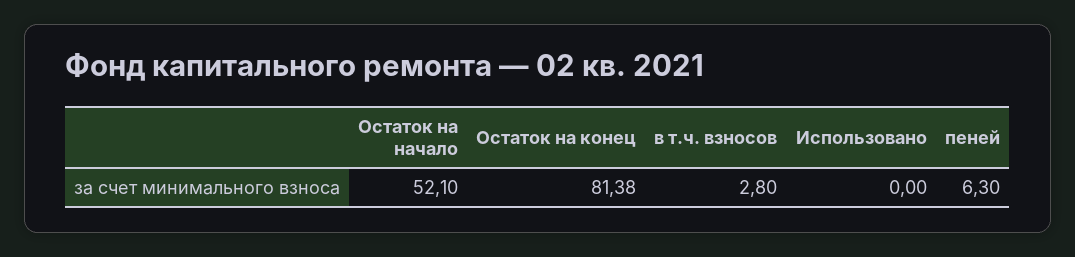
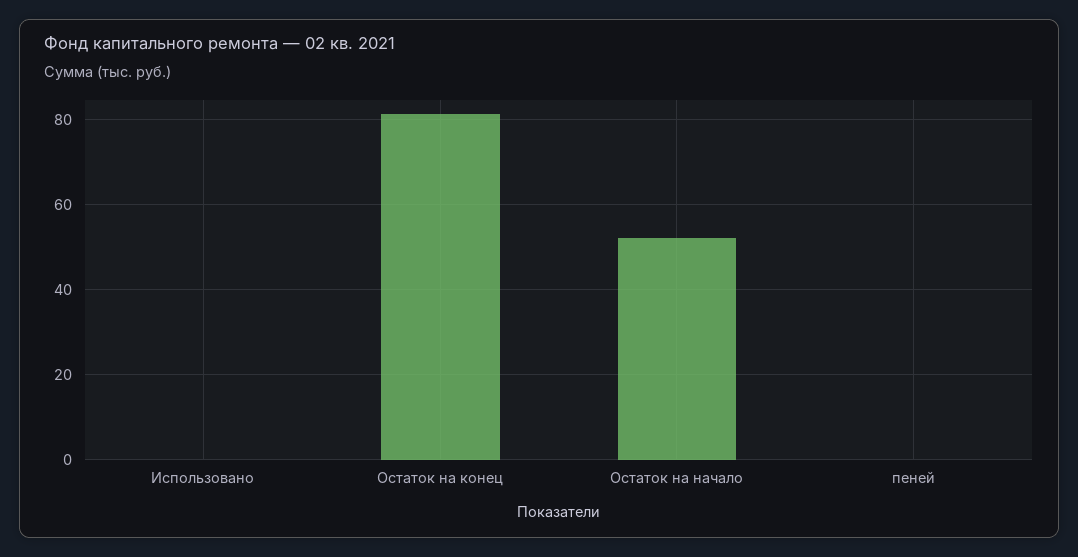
  {
    "Остаток на начало": 52.1,
    "Остаток на конец": 81.38,
-   "в т.ч. взносов": 2.8,
    "Использовано": 0,
-   "пеней": 6.3
+   "пеней": 0
  }

